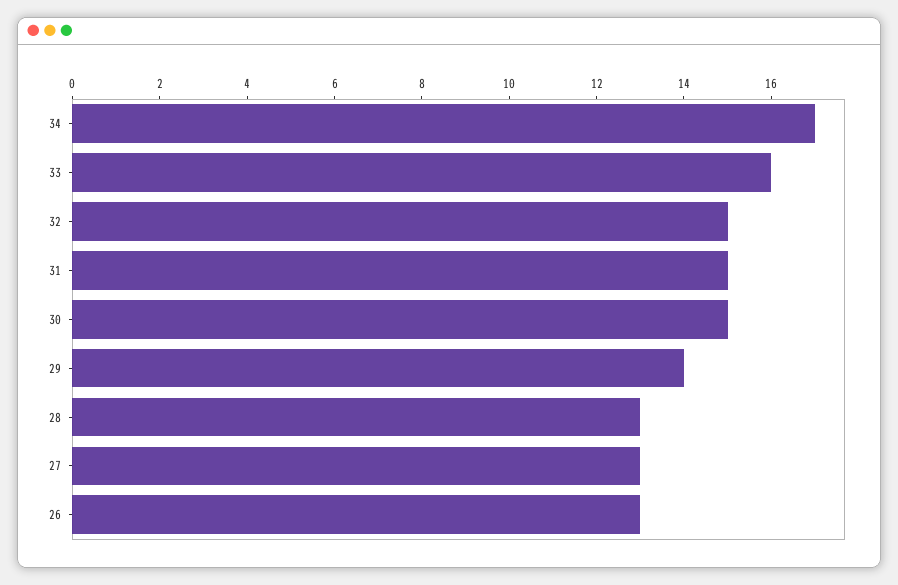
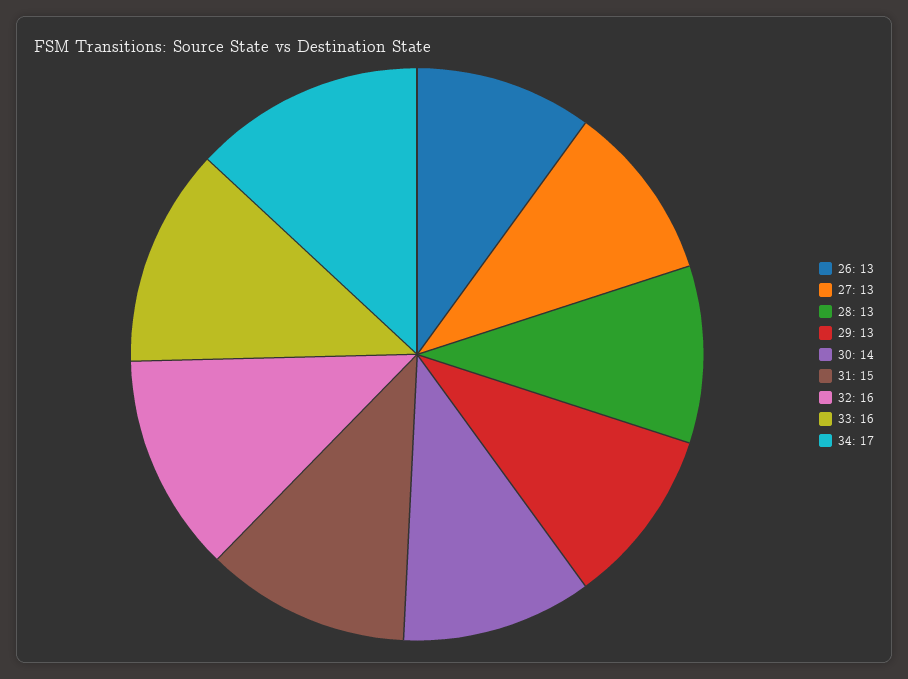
  {
    "34": 17,
    "33": 16,
-   "32": 15,
+   "32": 16,
    "31": 15,
-   "30": 15,
+   "30": 14,
-   "29": 14,
+   "29": 13,
    "28": 13,
    "27": 13,
    "26": 13
  }

